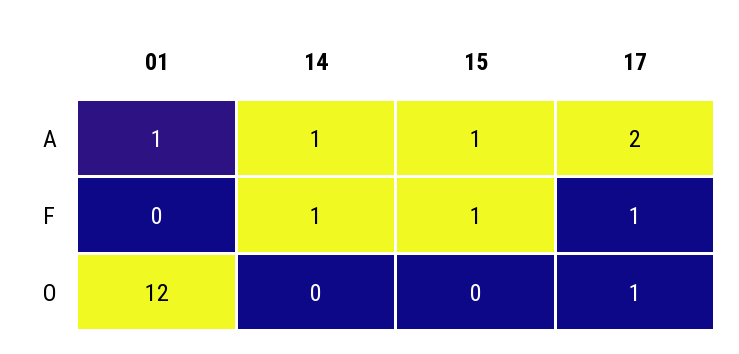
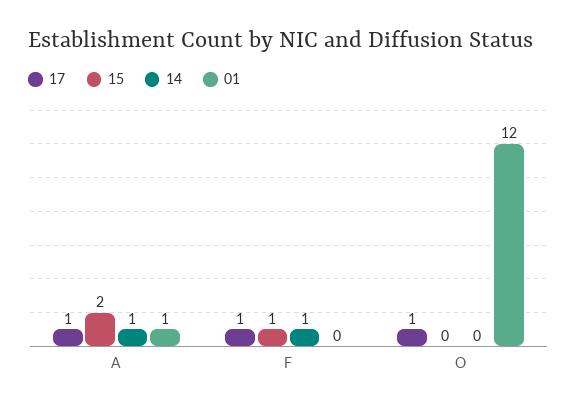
  {
    "01": {
      "A": 1,
      "F": 0,
      "O": 12
    },
    "14": {
      "A": 1,
      "F": 1,
      "O": 0
    },
    "15": {
-     "A": 1,
+     "A": 2,
      "F": 1,
      "O": 0
    },
    "17": {
-     "A": 2,
+     "A": 1,
      "F": 1,
      "O": 1
    }
  }

